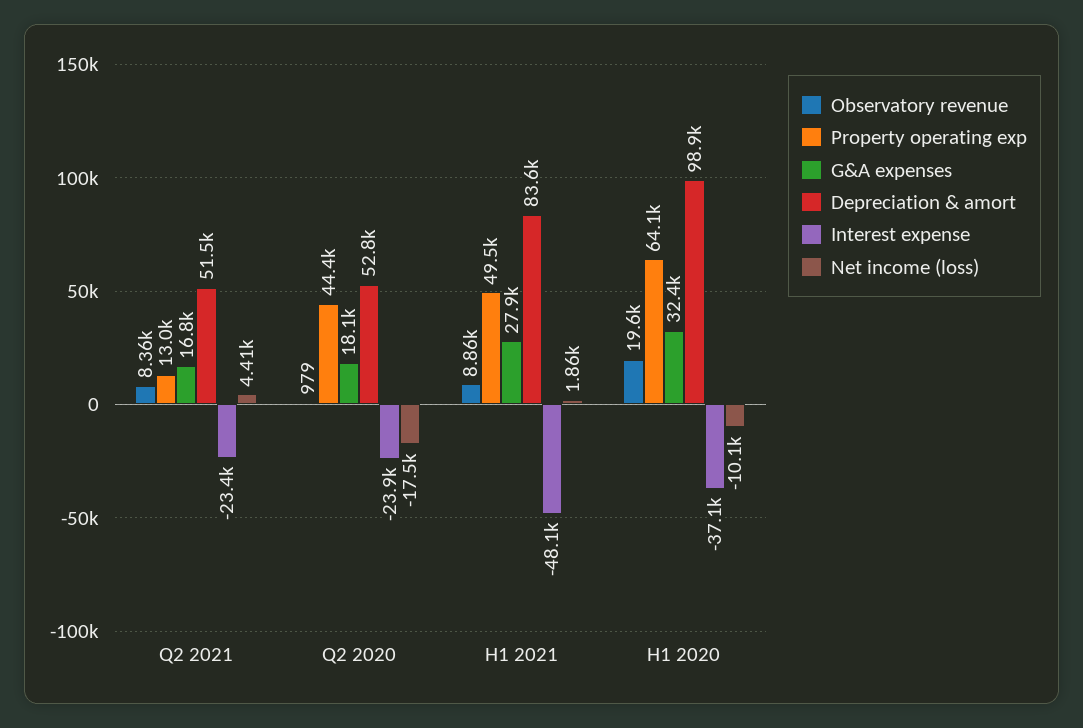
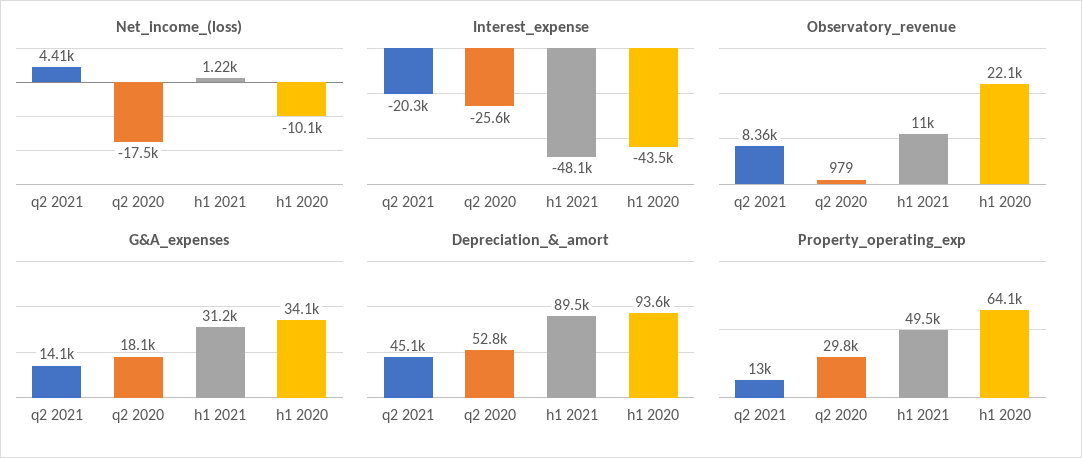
  {
    "Observatory revenue": {
      "Q2 2021": 8360,
      "Q2 2020": 979,
-     "H1 2021": 8860,
+     "H1 2021": 11000,
-     "H1 2020": 19600
+     "H1 2020": 22100
    },
    "Property operating exp": {
      "Q2 2021": 13000,
-     "Q2 2020": 44400,
+     "Q2 2020": 29800,
      "H1 2021": 49500,
      "H1 2020": 64100
    },
    "G&A expenses": {
-     "Q2 2021": 16800,
+     "Q2 2021": 14100,
      "Q2 2020": 18100,
-     "H1 2021": 27900,
+     "H1 2021": 31200,
-     "H1 2020": 32400
+     "H1 2020": 34100
    },
    "Depreciation & amort": {
-     "Q2 2021": 51500,
+     "Q2 2021": 45100,
      "Q2 2020": 52800,
-     "H1 2021": 83600,
+     "H1 2021": 89500,
-     "H1 2020": 98900
+     "H1 2020": 93600
    },
    "Interest expense": {
-     "Q2 2021": -23400,
+     "Q2 2021": -20300,
-     "Q2 2020": -23900,
+     "Q2 2020": -25600,
      "H1 2021": -48100,
-     "H1 2020": -37100
+     "H1 2020": -43500
    },
    "Net income (loss)": {
      "Q2 2021": 4410,
      "Q2 2020": -17500,
-     "H1 2021": 1860,
+     "H1 2021": 1220,
      "H1 2020": -10100
    }
  }

